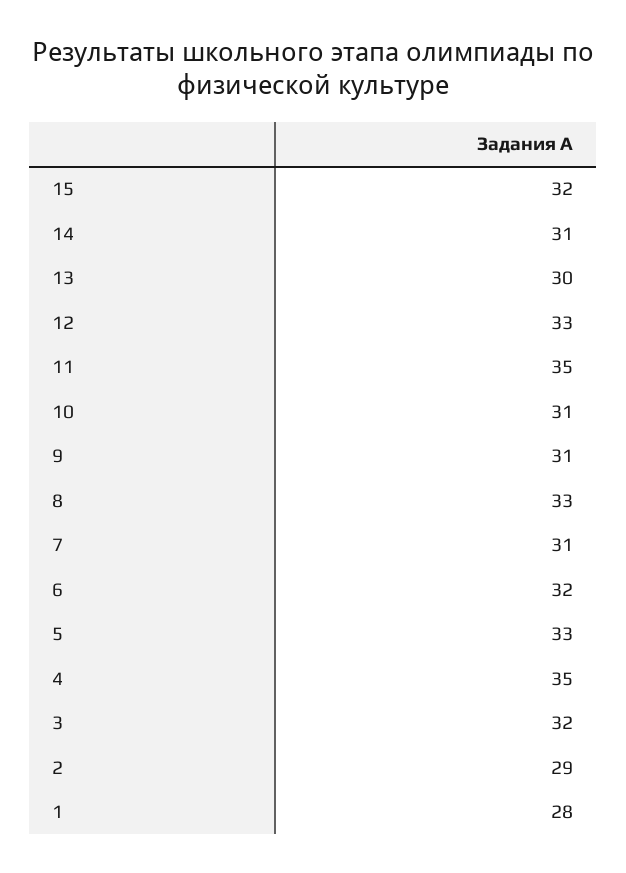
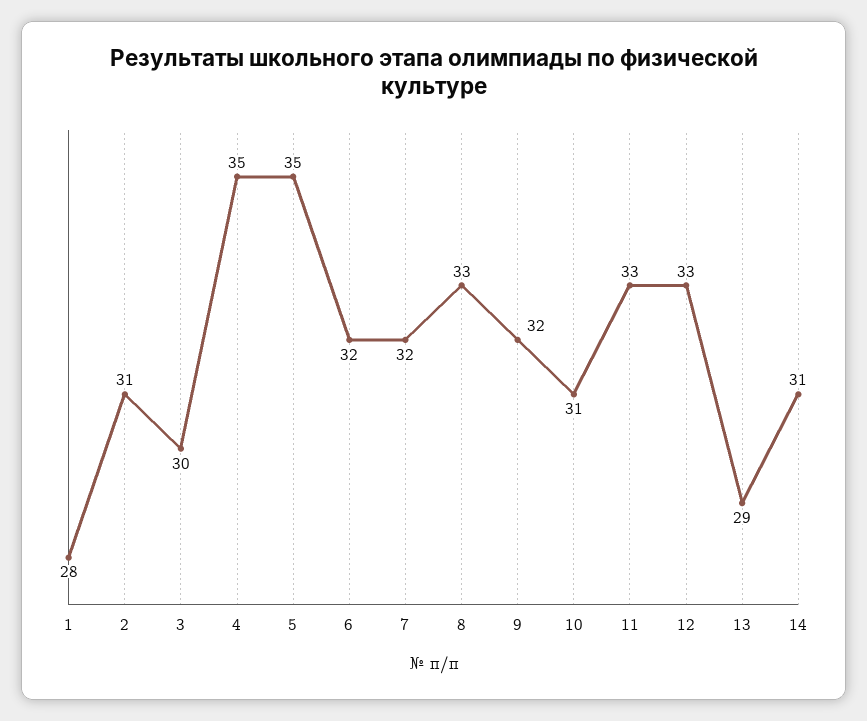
  {
-   "15": 32,
    "14": 31,
-   "13": 30,
+   "13": 29,
    "12": 33,
-   "11": 35,
+   "11": 33,
    "10": 31,
-   "9": 31,
+   "9": 32,
    "8": 33,
-   "7": 31,
+   "7": 32,
    "6": 32,
-   "5": 33,
+   "5": 35,
    "4": 35,
-   "3": 32,
+   "3": 30,
-   "2": 29,
+   "2": 31,
    "1": 28
  }

